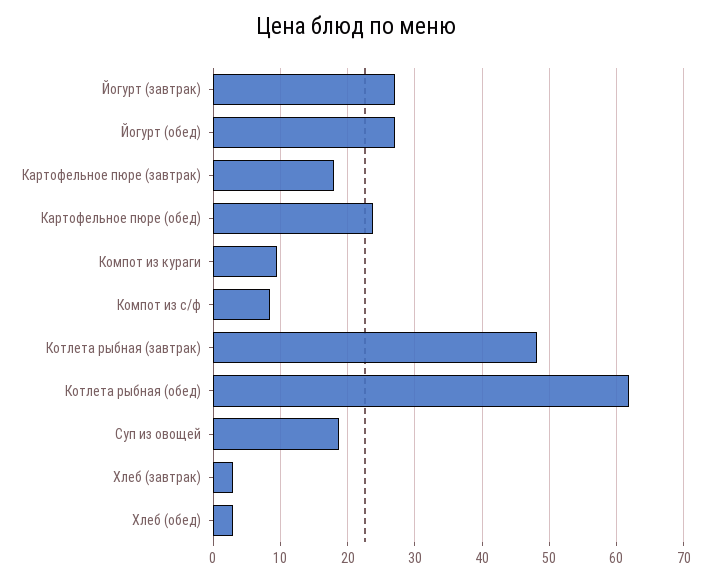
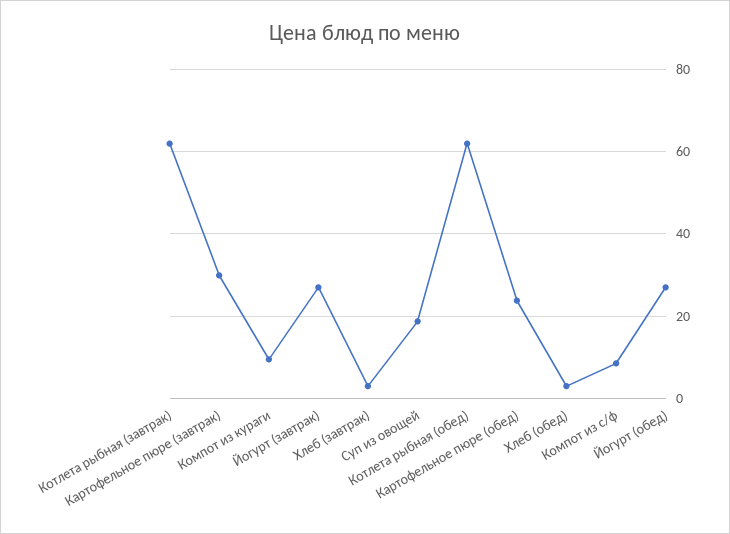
  {
    "Йогурт (завтрак)": 27,
    "Йогурт (обед)": 27,
-   "Картофельное пюре (завтрак)": 18,
+   "Картофельное пюре (завтрак)": 30,
    "Картофельное пюре (обед)": 24,
    "Компот из кураги": 10,
    "Компот из с/ф": 9,
-   "Котлета рыбная (завтрак)": 48,
+   "Котлета рыбная (завтрак)": 62,
    "Котлета рыбная (обед)": 62,
    "Суп из овощей": 19,
    "Хлеб (завтрак)": 3,
    "Хлеб (обед)": 3
  }

